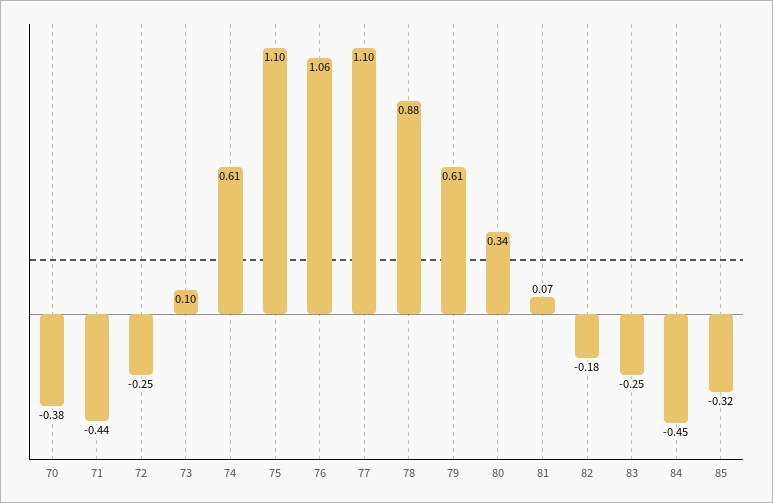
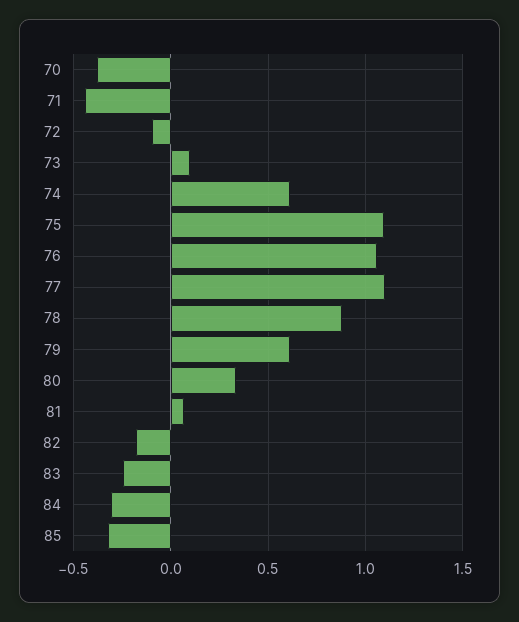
  {
    "70": -0.38,
    "71": -0.44,
-   "72": -0.25,
+   "72": -0.1,
    "73": 0.1,
    "74": 0.61,
    "75": 1.1,
    "76": 1.06,
    "77": 1.1,
    "78": 0.88,
    "79": 0.61,
    "80": 0.34,
    "81": 0.07,
    "82": -0.18,
    "83": -0.25,
-   "84": -0.45,
+   "84": -0.3,
    "85": -0.32
  }

